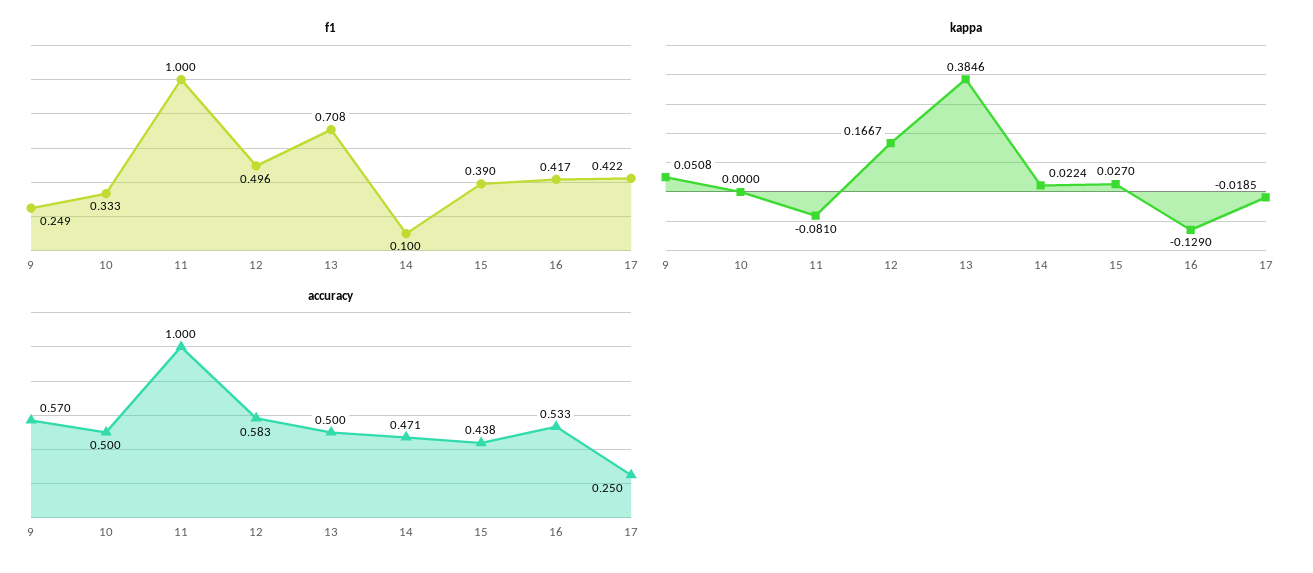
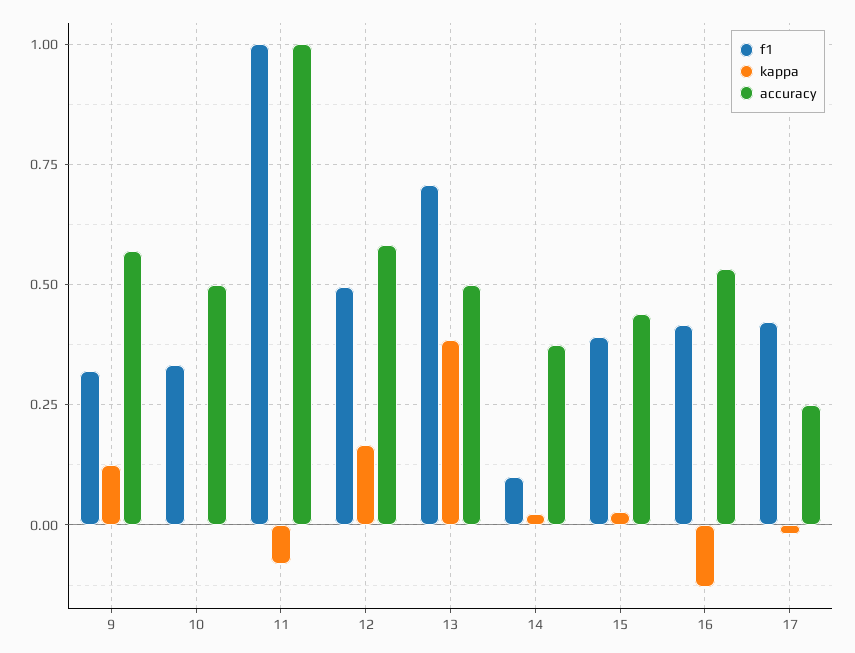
  {
    "f1": {
-     "9": 0.249,
+     "9": 0.325,
      "10": 0.333,
      "11": 1,
      "12": 0.496,
      "13": 0.708,
      "14": 0.1,
      "15": 0.39,
      "16": 0.417,
      "17": 0.422
    },
    "kappa": {
-     "9": 0.0508,
+     "9": 0.125,
      "10": 0,
      "11": -0.081,
      "12": 0.1667,
      "13": 0.3846,
      "14": 0.0224,
      "15": 0.027,
      "16": -0.129,
      "17": -0.0185
    },
    "accuracy": {
      "9": 0.57,
      "10": 0.5,
      "11": 1,
      "12": 0.583,
      "13": 0.5,
-     "14": 0.471,
+     "14": 0.375,
      "15": 0.438,
      "16": 0.533,
      "17": 0.25
    }
  }

